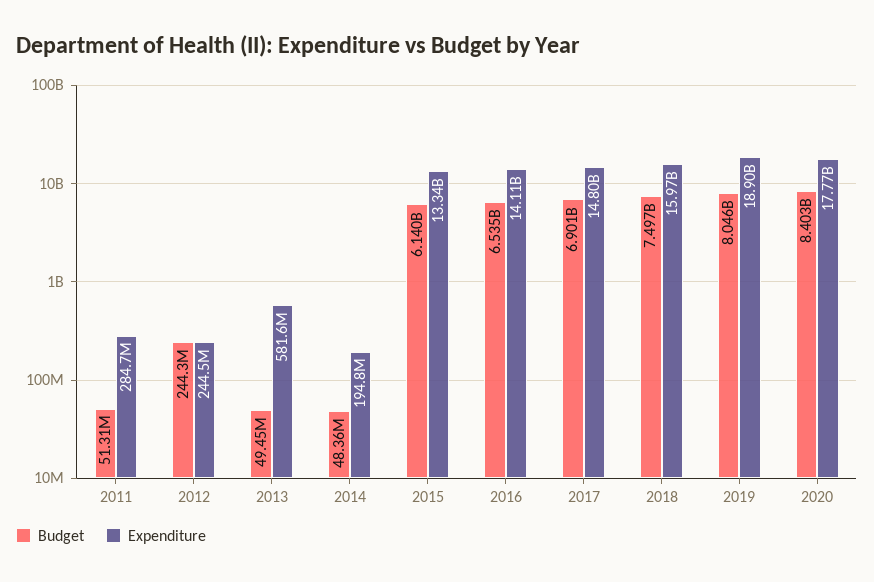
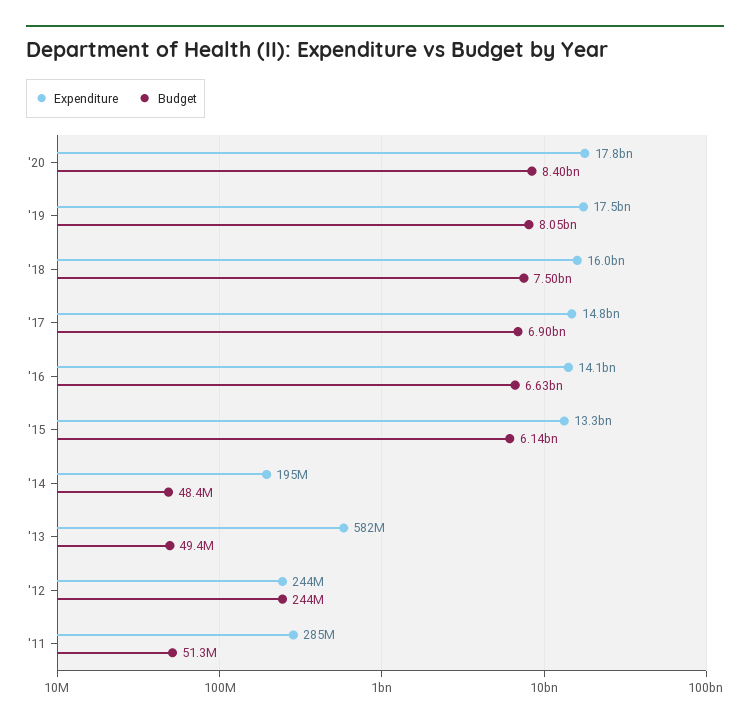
  {
    "Budget": {
      "2011": 51310000,
      "2012": 244300000,
      "2013": 49450000,
      "2014": 48360000,
      "2015": 6140000000,
-     "2016": 6535000000,
+     "2016": 6630000000,
      "2017": 6901000000,
      "2018": 7497000000,
      "2019": 8046000000,
      "2020": 8403000000
    },
    "Expenditure": {
      "2011": 284700000,
      "2012": 244500000,
      "2013": 581600000,
      "2014": 194800000,
      "2015": 13340000000,
      "2016": 14110000000,
      "2017": 14800000000,
      "2018": 15970000000,
-     "2019": 18900000000,
+     "2019": 17500000000,
      "2020": 17770000000
    }
  }

